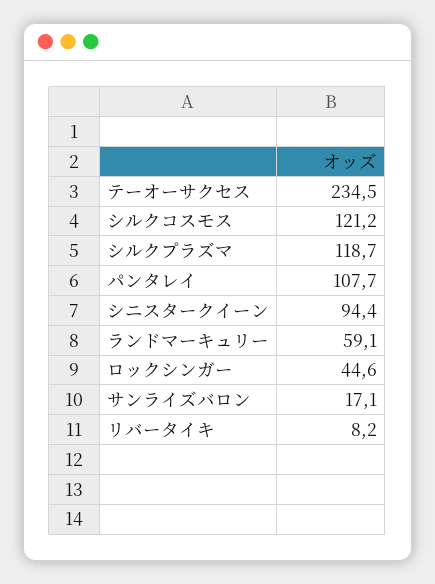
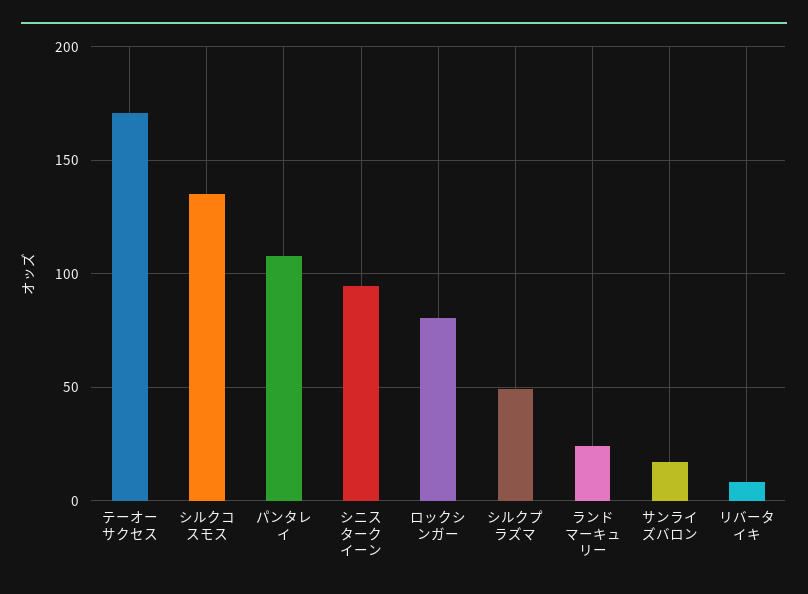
  {
-   "テーオーサクセス": 234.5,
+   "テーオーサクセス": 170,
-   "シルクコスモス": 121.2,
+   "シルクコスモス": 135,
-   "シルクプラズマ": 118.7,
+   "シルクプラズマ": 50,
    "パンタレイ": 107.7,
    "シニスタークイーン": 94.4,
-   "ランドマーキュリー": 59.1,
+   "ランドマーキュリー": 25,
-   "ロックシンガー": 44.6,
+   "ロックシンガー": 80,
    "サンライズバロン": 17.1,
    "リバータイキ": 8.2
  }

